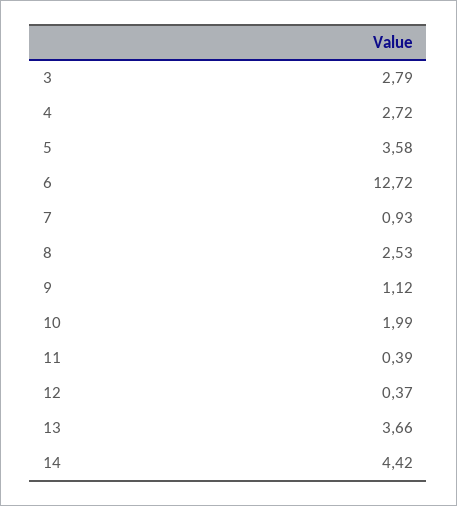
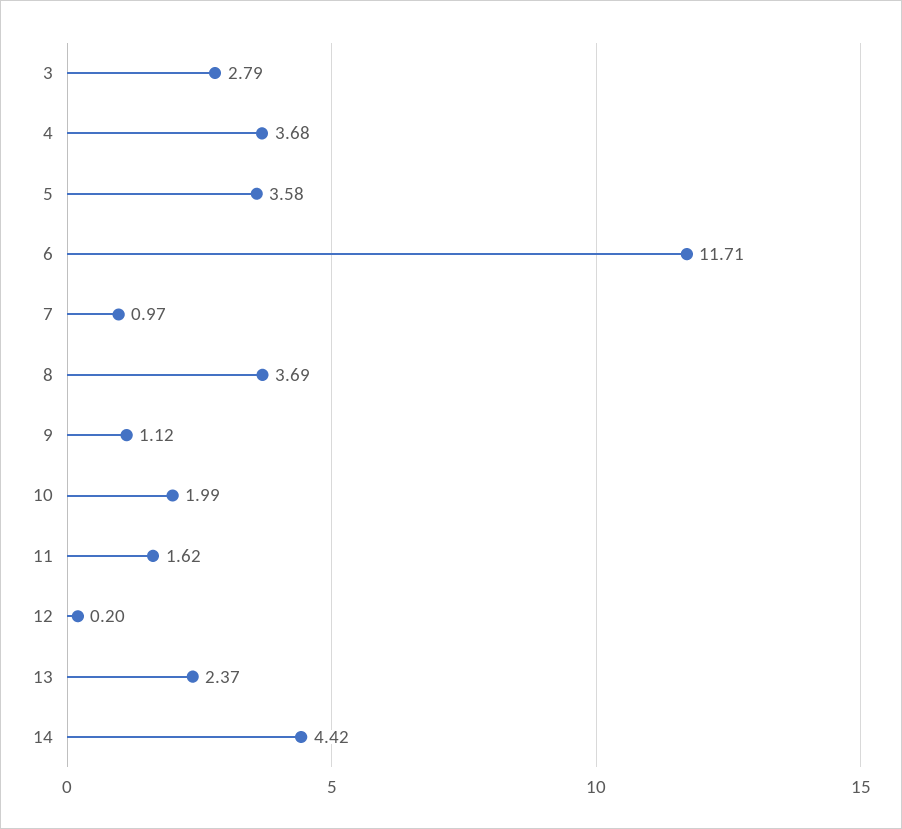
  {
    "3": 2.79,
-   "4": 2.72,
+   "4": 3.68,
    "5": 3.58,
-   "6": 12.72,
+   "6": 11.71,
-   "7": 0.93,
+   "7": 0.97,
-   "8": 2.53,
+   "8": 3.69,
    "9": 1.12,
    "10": 1.99,
-   "11": 0.39,
+   "11": 1.62,
-   "12": 0.37,
+   "12": 0.2,
-   "13": 3.66,
+   "13": 2.37,
    "14": 4.42
  }

